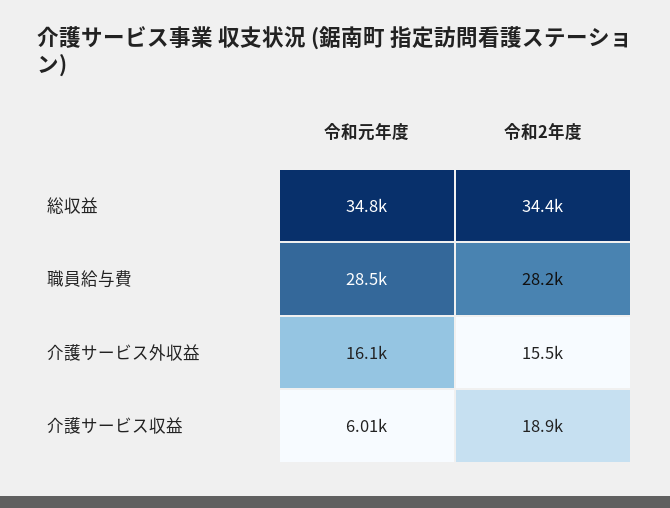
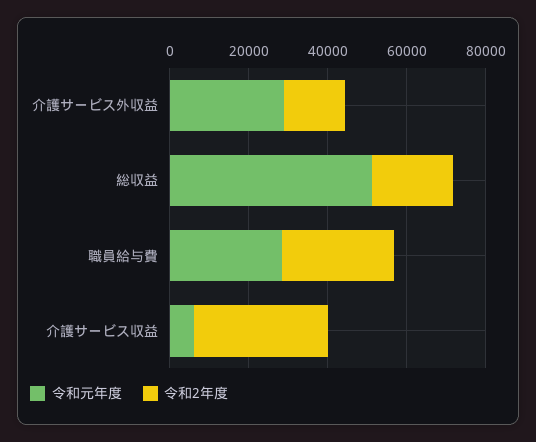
  {
    "令和元年度": {
-     "総収益": 34800,
+     "総収益": 50000,
      "職員給与費": 28500,
-     "介護サービス外収益": 16100,
+     "介護サービス外収益": 30000,
      "介護サービス収益": 6010
    },
    "令和2年度": {
-     "総収益": 34400,
+     "総収益": 20000,
      "職員給与費": 28200,
      "介護サービス外収益": 15500,
-     "介護サービス収益": 18900
+     "介護サービス収益": 35000
    }
  }

